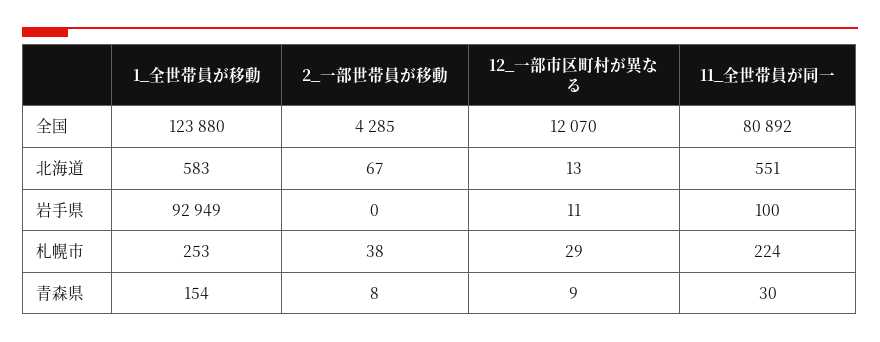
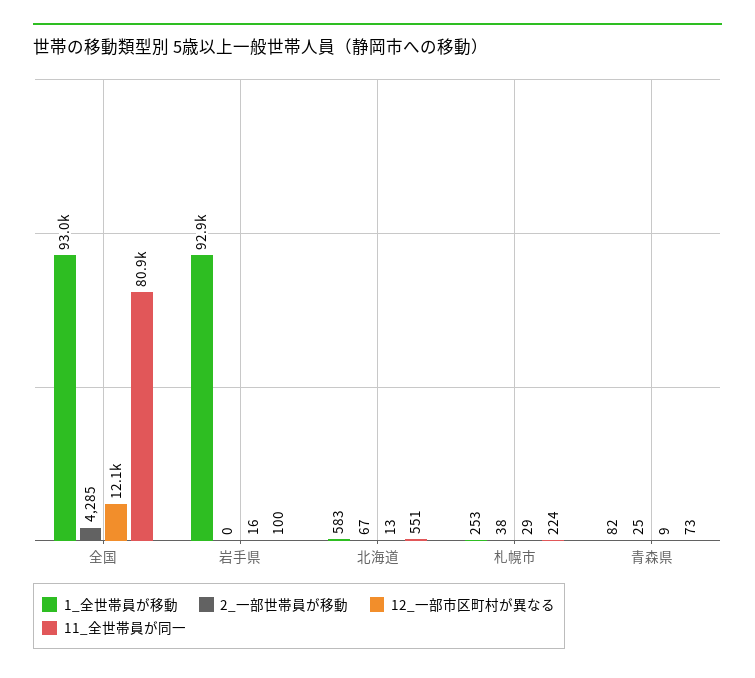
  {
    "1_全世帯員が移動": {
-     "全国": 123880,
+     "全国": 93000,
      "北海道": 583,
      "岩手県": 92949,
      "札幌市": 253,
-     "青森県": 154
+     "青森県": 82
    },
    "2_一部世帯員が移動": {
      "全国": 4285,
      "北海道": 67,
      "岩手県": 0,
      "札幌市": 38,
-     "青森県": 8
+     "青森県": 25
    },
    "12_一部市区町村が異なる": {
      "全国": 12070,
      "北海道": 13,
-     "岩手県": 11,
+     "岩手県": 16,
      "札幌市": 29,
      "青森県": 9
    },
    "11_全世帯員が同一": {
      "全国": 80892,
      "北海道": 551,
      "岩手県": 100,
      "札幌市": 224,
-     "青森県": 30
+     "青森県": 73
    }
  }

